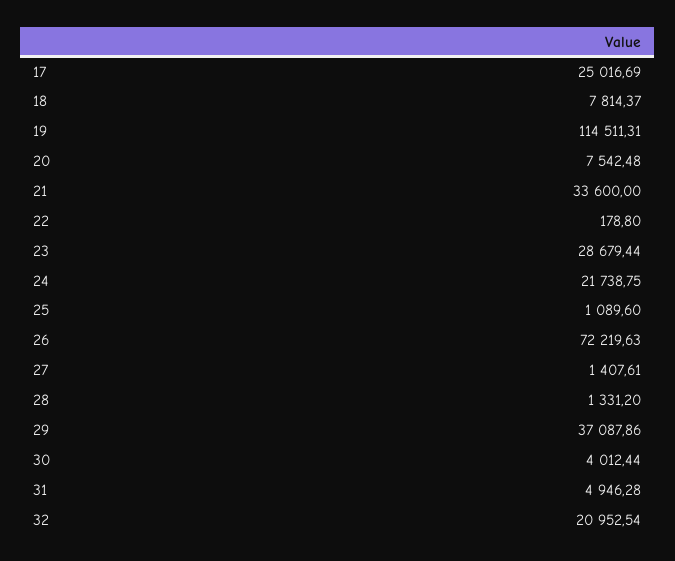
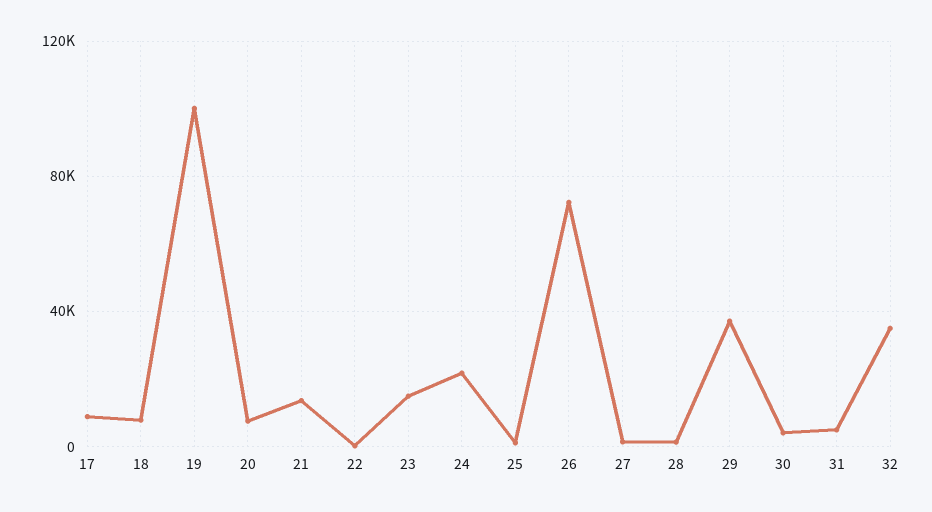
  {
-   "17": 25016.69,
+   "17": 10000,
    "18": 7814.37,
-   "19": 114511.31,
+   "19": 100000,
    "20": 7542.48,
-   "21": 33600,
+   "21": 15000,
    "22": 178.8,
-   "23": 28679.44,
+   "23": 15000,
    "24": 21738.75,
    "25": 1089.6,
    "26": 72219.63,
    "27": 1407.61,
    "28": 1331.2,
    "29": 37087.86,
    "30": 4012.44,
    "31": 4946.28,
-   "32": 20952.54
+   "32": 35000
  }

